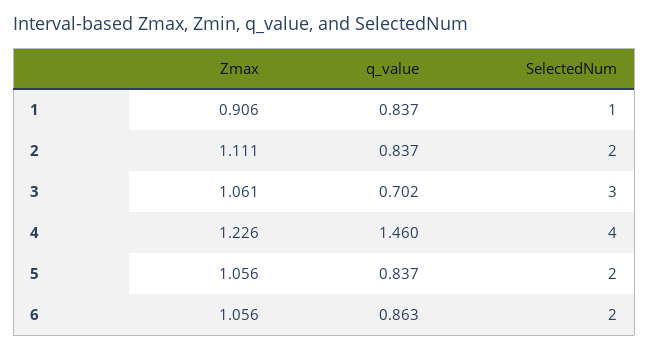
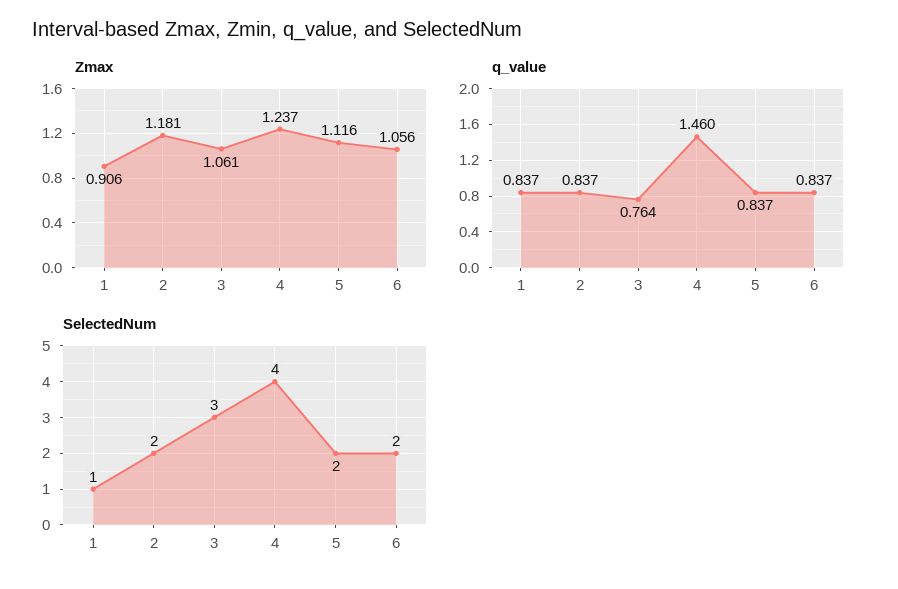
  {
    "Zmax": {
      "1": 0.906,
-     "2": 1.111,
+     "2": 1.181,
      "3": 1.061,
-     "4": 1.226,
+     "4": 1.237,
-     "5": 1.056,
+     "5": 1.116,
      "6": 1.056
    },
    "q_value": {
      "1": 0.837,
      "2": 0.837,
-     "3": 0.702,
+     "3": 0.764,
      "4": 1.46,
      "5": 0.837,
-     "6": 0.863
+     "6": 0.837
    },
    "SelectedNum": {
      "1": 1,
      "2": 2,
      "3": 3,
      "4": 4,
      "5": 2,
      "6": 2
    }
  }

